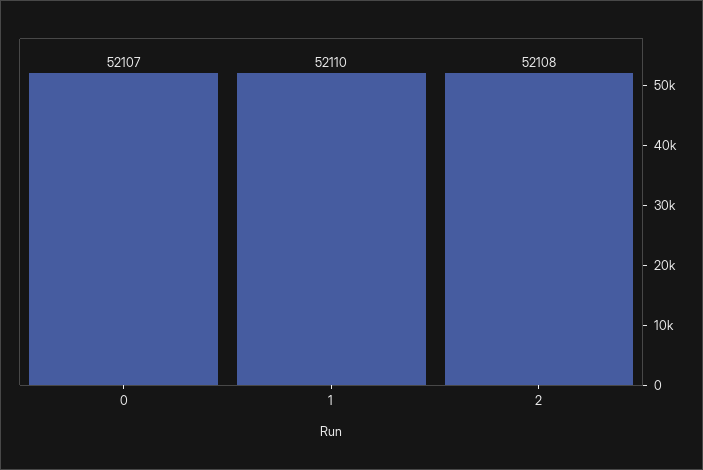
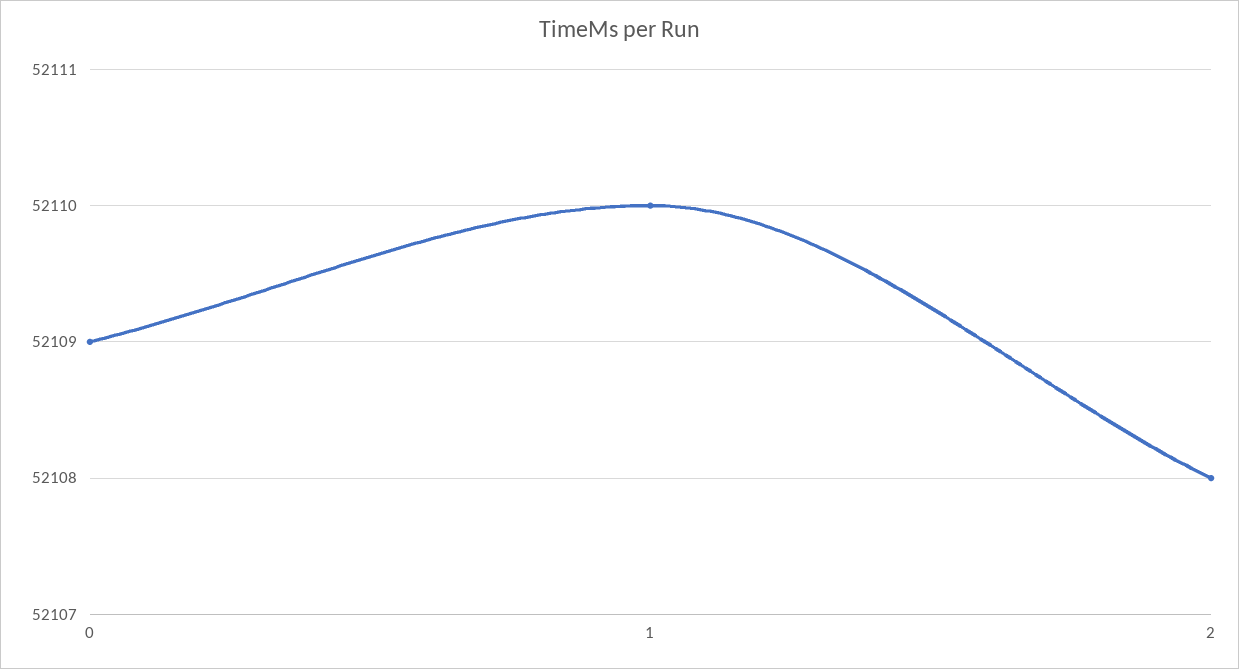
  {
-   "0": 52107,
+   "0": 52109,
    "1": 52110,
    "2": 52108
  }

